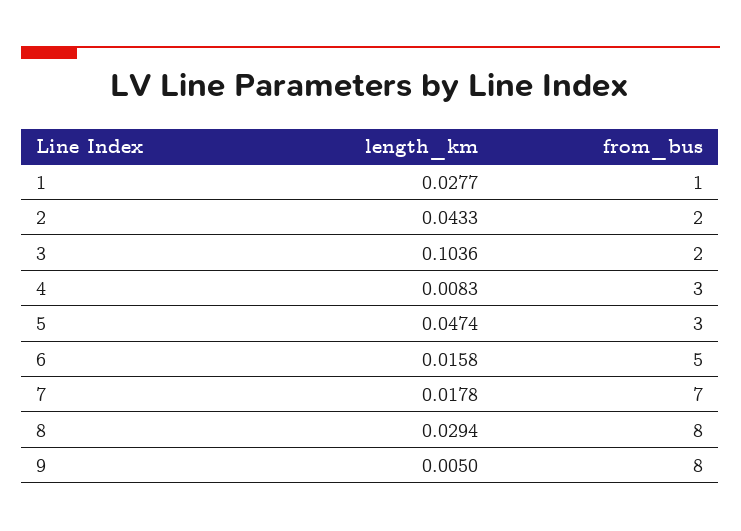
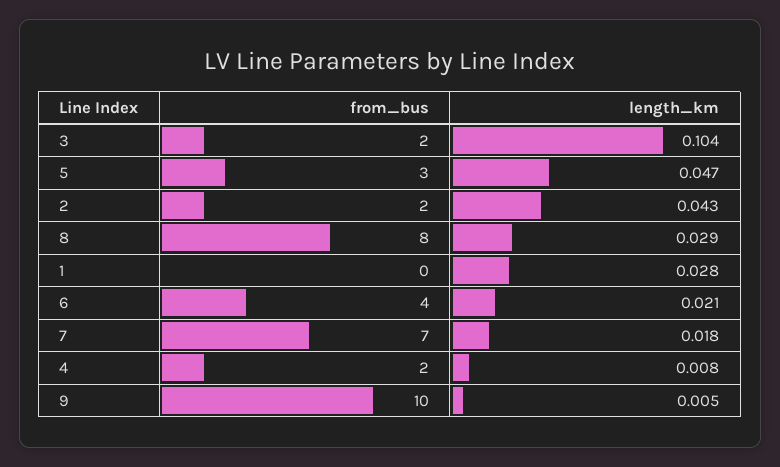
  {
    "length_km": {
      "1": 0.0277,
      "2": 0.0433,
      "3": 0.1036,
      "4": 0.0083,
      "5": 0.0474,
-     "6": 0.0158,
+     "6": 0.021,
      "7": 0.0178,
      "8": 0.0294,
      "9": 0.005
    },
    "from_bus": {
-     "1": 1,
+     "1": 0,
      "2": 2,
      "3": 2,
-     "4": 3,
+     "4": 2,
      "5": 3,
-     "6": 5,
+     "6": 4,
      "7": 7,
      "8": 8,
-     "9": 8
+     "9": 10
    }
  }

